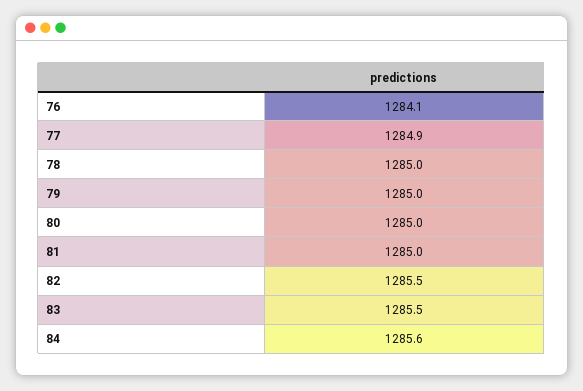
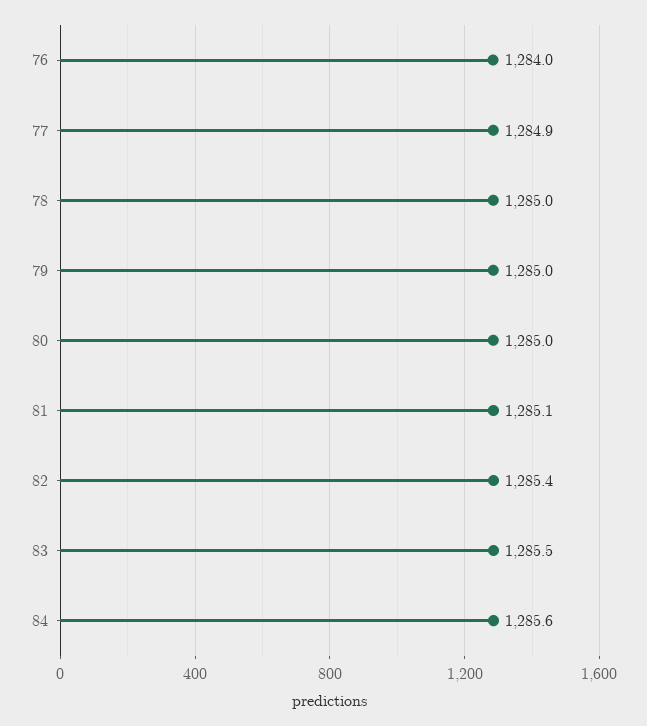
  {
-   "76": 1284.1,
+   "76": 1284,
    "77": 1284.9,
    "78": 1285,
    "79": 1285,
    "80": 1285,
-   "81": 1285,
+   "81": 1285.1,
-   "82": 1285.5,
+   "82": 1285.4,
    "83": 1285.5,
    "84": 1285.6
  }

